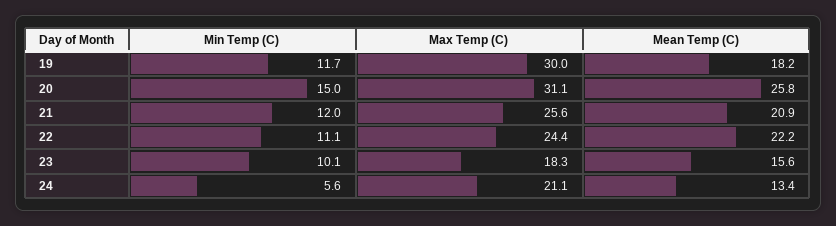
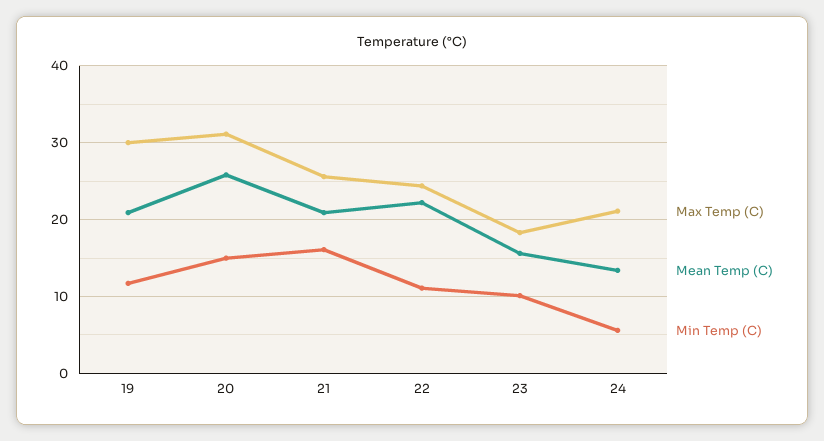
  {
    "Min Temp (C)": {
      "19": 11.7,
      "20": 15,
-     "21": 12,
+     "21": 16,
      "22": 11.1,
      "23": 10.1,
      "24": 5.6
    },
    "Max Temp (C)": {
      "19": 30,
      "20": 31.1,
      "21": 25.6,
      "22": 24.4,
      "23": 18.3,
      "24": 21.1
    },
    "Mean Temp (C)": {
-     "19": 18.2,
+     "19": 21,
      "20": 25.8,
      "21": 20.9,
      "22": 22.2,
      "23": 15.6,
      "24": 13.4
    }
  }

